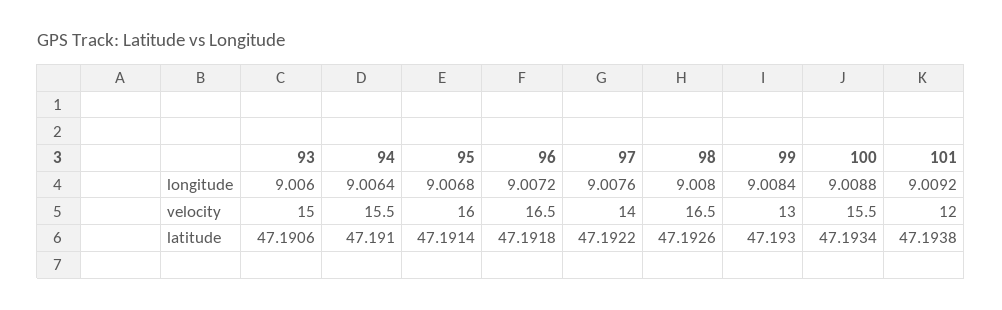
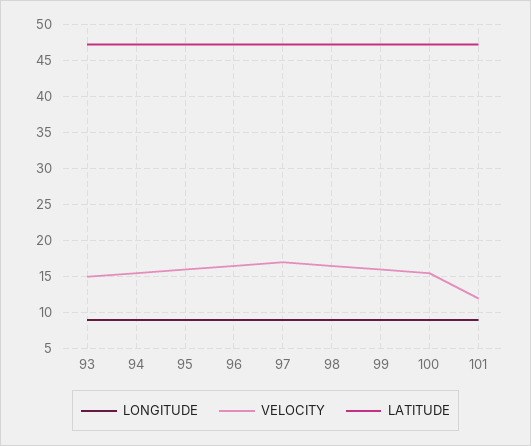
  {
    "longitude": {
      "93": 9.006,
      "94": 9.0064,
      "95": 9.0068,
      "96": 9.0072,
      "97": 9.0076,
      "98": 9.008,
      "99": 9.0084,
      "100": 9.0088,
      "101": 9.0092
    },
    "velocity": {
      "93": 15,
      "94": 15.5,
      "95": 16,
      "96": 16.5,
-     "97": 14,
+     "97": 17,
      "98": 16.5,
-     "99": 13,
+     "99": 16,
      "100": 15.5,
      "101": 12
    },
    "latitude": {
      "93": 47.1906,
      "94": 47.191,
      "95": 47.1914,
      "96": 47.1918,
      "97": 47.1922,
      "98": 47.1926,
      "99": 47.193,
      "100": 47.1934,
      "101": 47.1938
    }
  }

